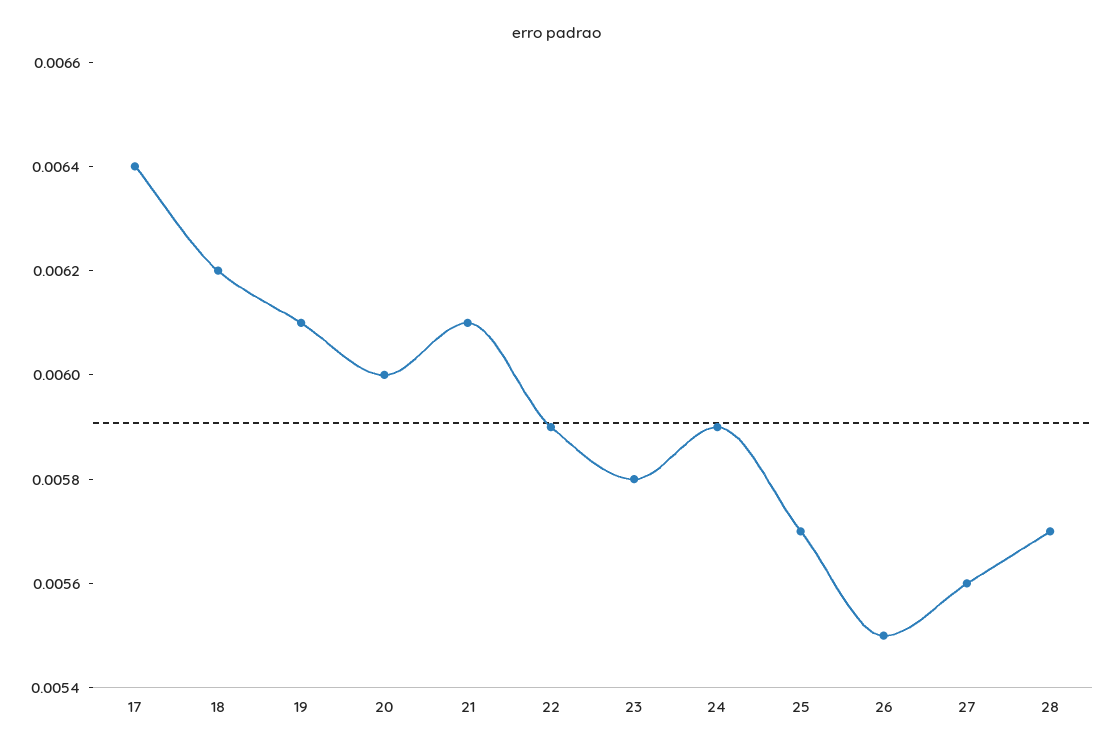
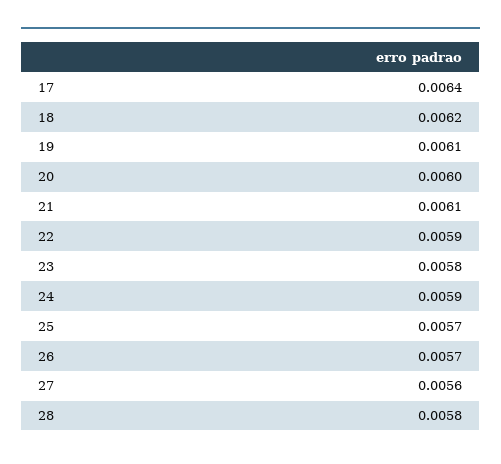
  {
    "17": 0.0064,
    "18": 0.0062,
    "19": 0.0061,
    "20": 0.006,
    "21": 0.0061,
    "22": 0.0059,
    "23": 0.0058,
    "24": 0.0059,
    "25": 0.0057,
-   "26": 0.0055,
+   "26": 0.0057,
    "27": 0.0056,
-   "28": 0.0057
+   "28": 0.0058
  }

